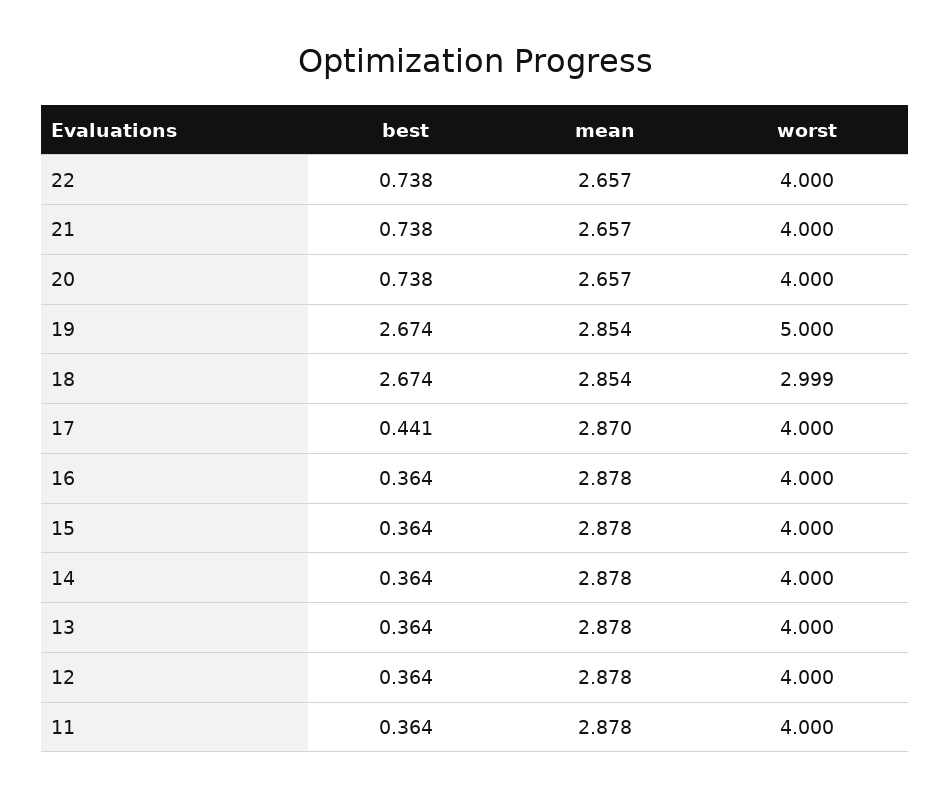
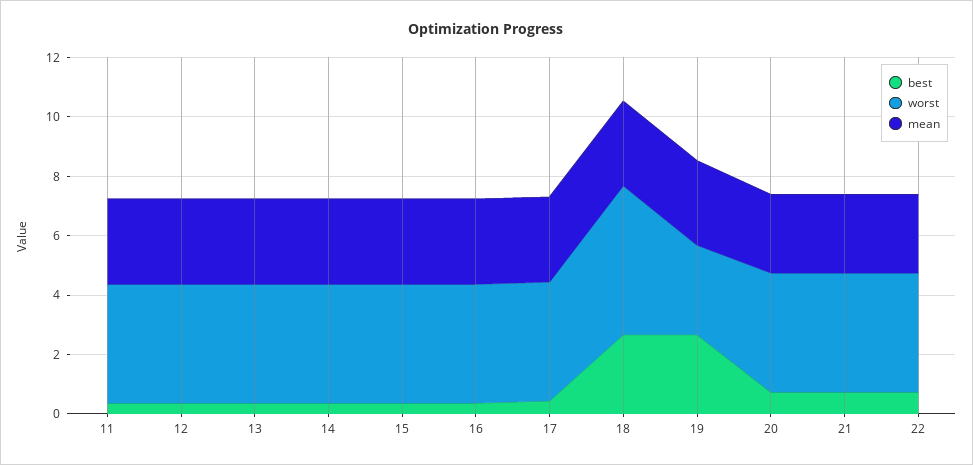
  {
    "best": {
      "22": 0.738,
      "21": 0.738,
      "20": 0.738,
      "19": 2.674,
      "18": 2.674,
      "17": 0.441,
      "16": 0.364,
      "15": 0.364,
      "14": 0.364,
      "13": 0.364,
      "12": 0.364,
      "11": 0.364
    },
    "mean": {
      "22": 2.657,
      "21": 2.657,
      "20": 2.657,
      "19": 2.854,
      "18": 2.854,
      "17": 2.87,
      "16": 2.878,
      "15": 2.878,
      "14": 2.878,
      "13": 2.878,
      "12": 2.878,
      "11": 2.878
    },
    "worst": {
      "22": 4,
      "21": 4,
      "20": 4,
-     "19": 5,
+     "19": 3,
-     "18": 2.999,
+     "18": 5,
      "17": 4,
      "16": 4,
      "15": 4,
      "14": 4,
      "13": 4,
      "12": 4,
      "11": 4
    }
  }

